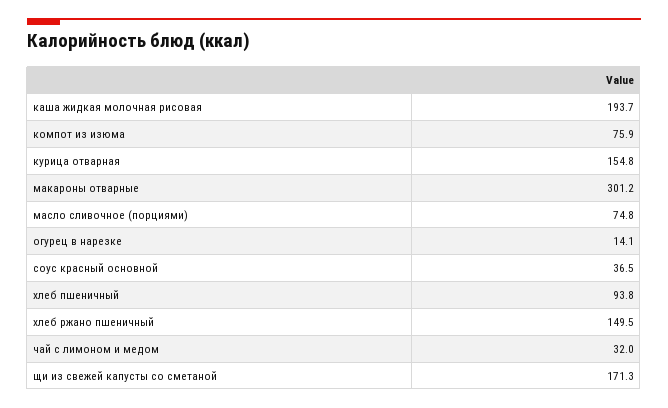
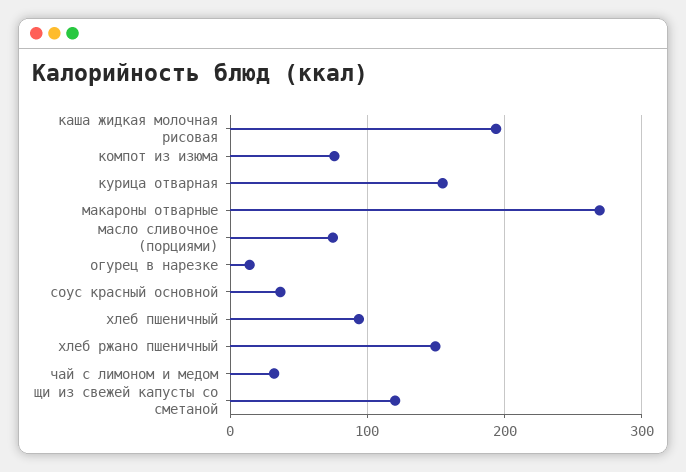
  {
    "каша жидкая молочная рисовая": 193.7,
    "компот из изюма": 75.9,
    "курица отварная": 154.8,
-   "макароны отварные": 301.2,
+   "макароны отварные": 270,
    "масло сливочное (порциями)": 74.8,
    "огурец в нарезке": 14.1,
    "соус красный основной": 36.5,
    "хлеб пшеничный": 93.8,
    "хлеб ржано пшеничный": 149.5,
    "чай с лимоном и медом": 32,
-   "щи из свежей капусты со сметаной": 171.3
+   "щи из свежей капусты со сметаной": 120
  }

